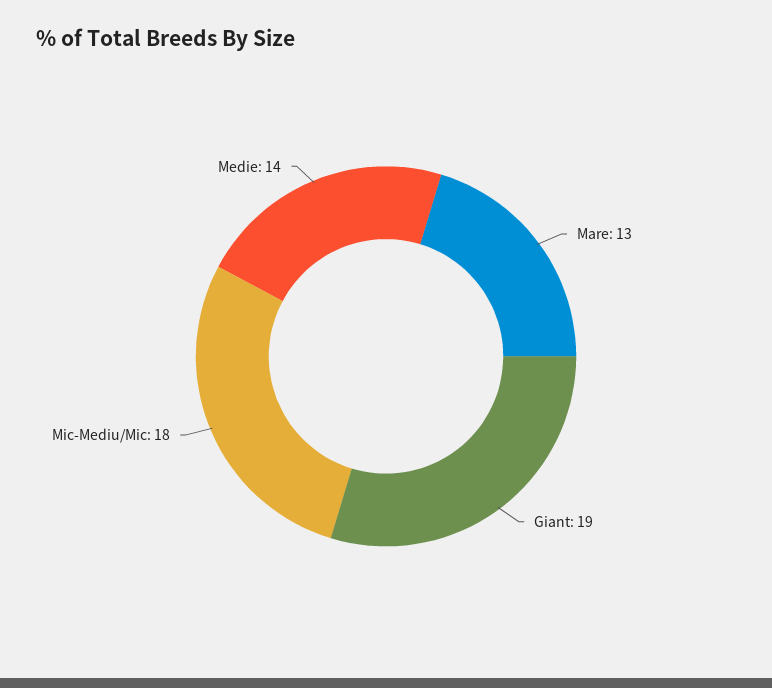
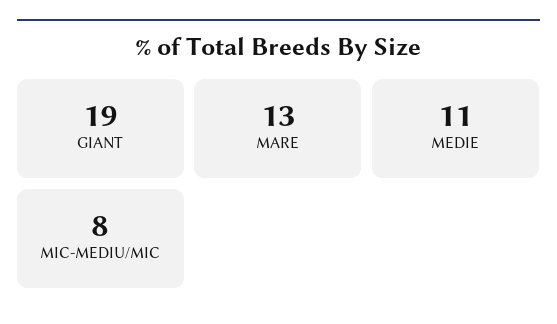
  {
    "Mare": 13,
    "Giant": 19,
-   "Mic-Mediu/Mic": 18,
+   "Mic-Mediu/Mic": 8,
-   "Medie": 14
+   "Medie": 11
  }

